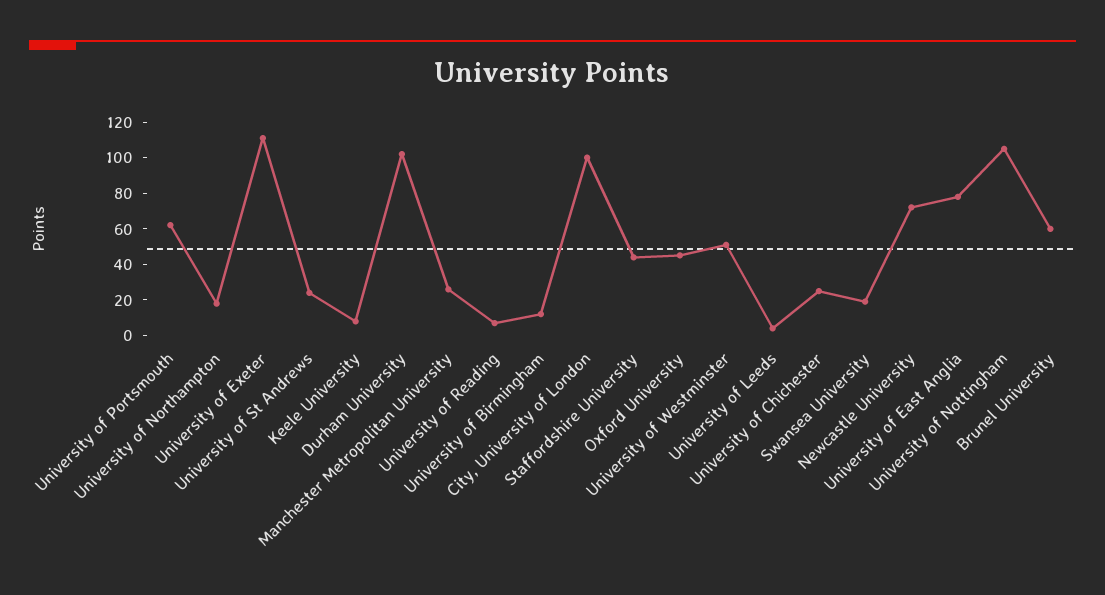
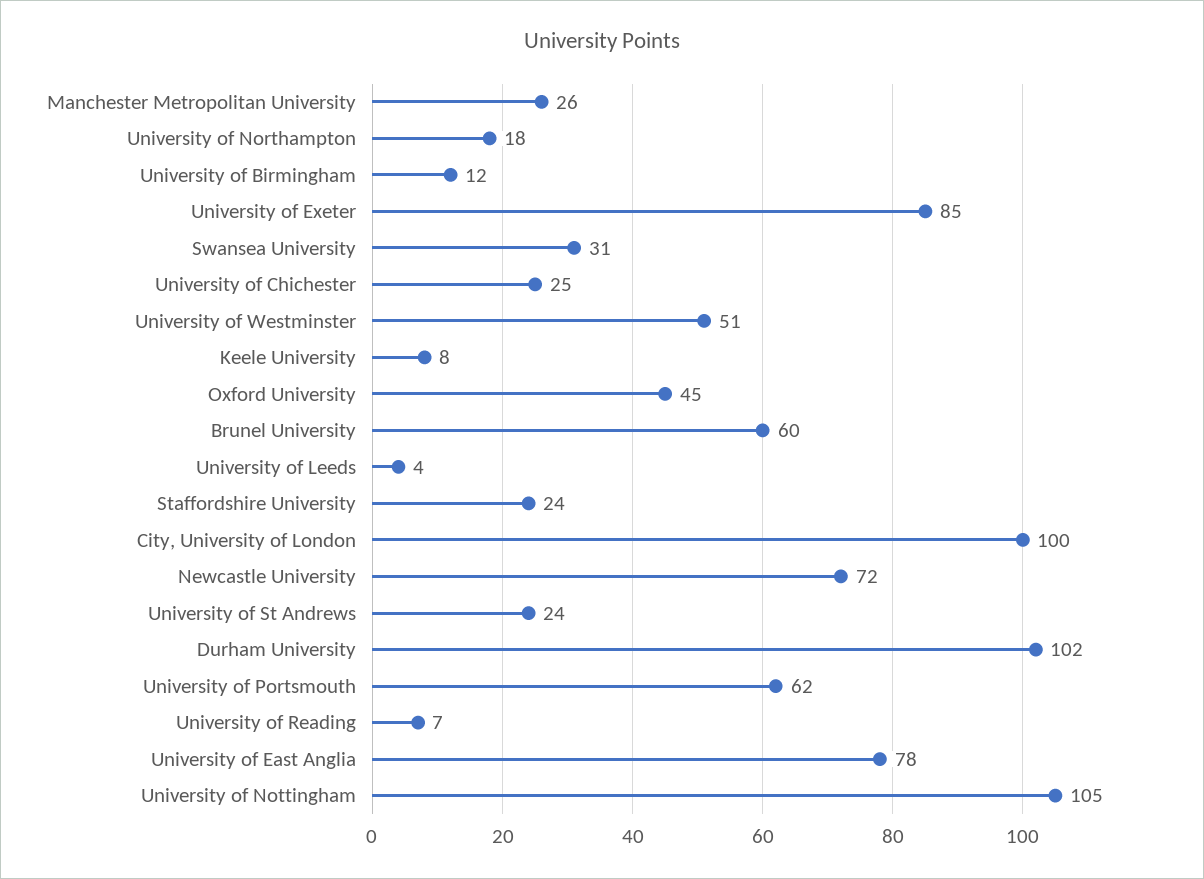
  {
    "University of Portsmouth": 62,
    "University of Northampton": 18,
-   "University of Exeter": 110,
+   "University of Exeter": 85,
    "University of St Andrews": 24,
    "Keele University": 8,
    "Durham University": 102,
    "Manchester Metropolitan University": 26,
    "University of Reading": 7,
    "University of Birmingham": 12,
    "City, University of London": 100,
-   "Staffordshire University": 45,
+   "Staffordshire University": 24,
    "Oxford University": 45,
    "University of Westminster": 51,
    "University of Leeds": 4,
    "University of Chichester": 25,
-   "Swansea University": 20,
+   "Swansea University": 31,
    "Newcastle University": 72,
    "University of East Anglia": 78,
    "University of Nottingham": 105,
    "Brunel University": 60
  }

